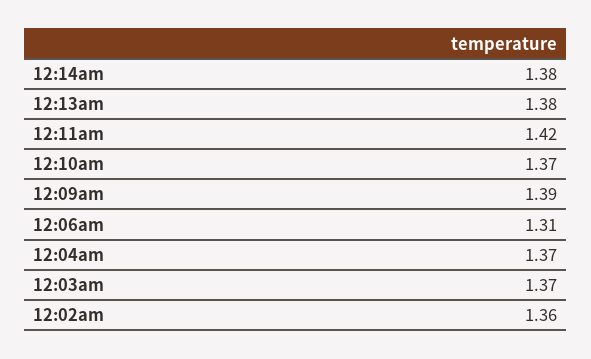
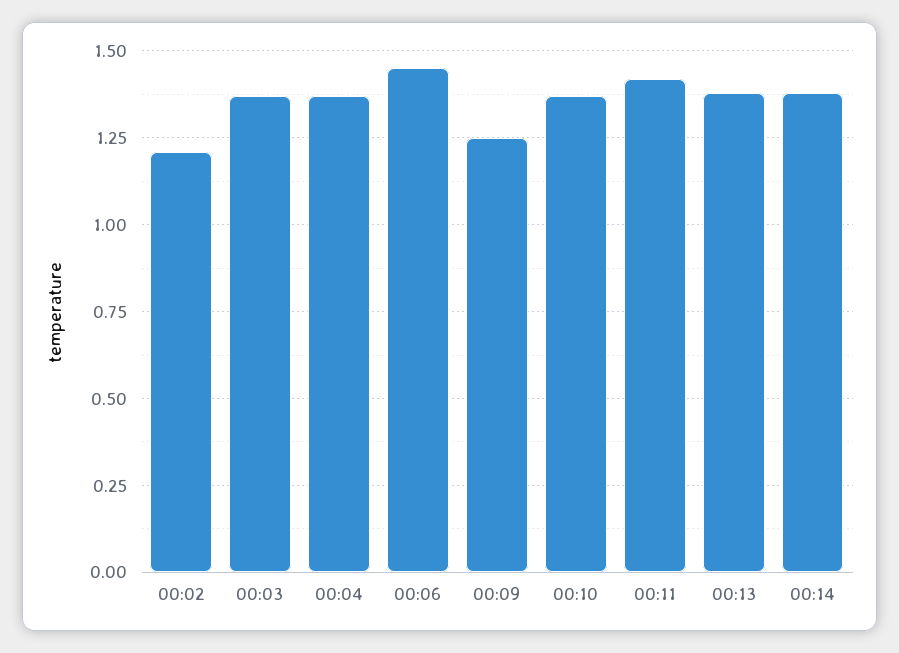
  {
    "12:14am": 1.38,
    "12:13am": 1.38,
    "12:11am": 1.42,
    "12:10am": 1.37,
-   "12:09am": 1.39,
+   "12:09am": 1.25,
-   "12:06am": 1.31,
+   "12:06am": 1.45,
    "12:04am": 1.37,
    "12:03am": 1.37,
-   "12:02am": 1.36
+   "12:02am": 1.2
  }

